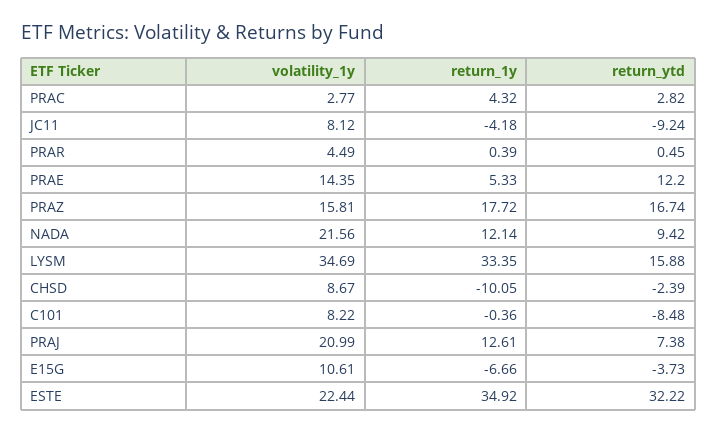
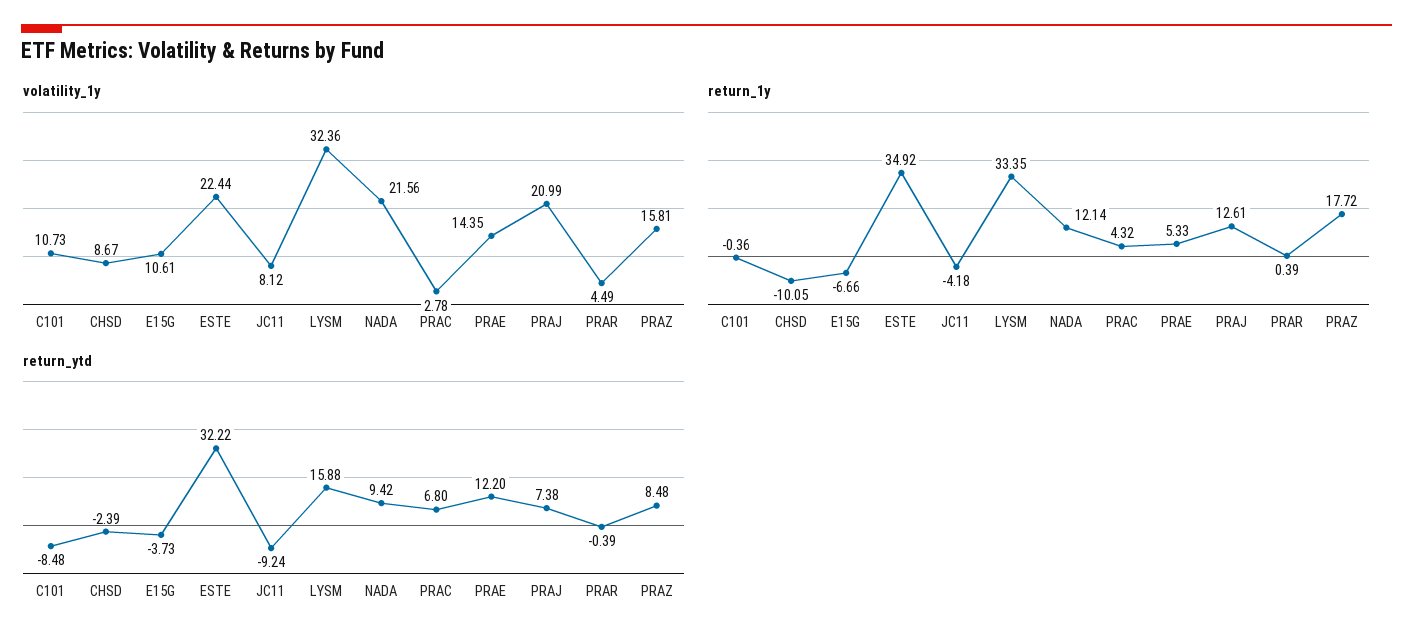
  {
    "volatility_1y": {
-     "PRAC": 2.77,
+     "PRAC": 2.78,
      "JC11": 8.12,
      "PRAR": 4.49,
      "PRAE": 14.35,
      "PRAZ": 15.81,
      "NADA": 21.56,
-     "LYSM": 34.69,
+     "LYSM": 32.36,
      "CHSD": 8.67,
-     "C101": 8.22,
+     "C101": 10.73,
      "PRAJ": 20.99,
      "E15G": 10.61,
      "ESTE": 22.44
    },
    "return_1y": {
      "PRAC": 4.32,
      "JC11": -4.18,
      "PRAR": 0.39,
      "PRAE": 5.33,
      "PRAZ": 17.72,
      "NADA": 12.14,
      "LYSM": 33.35,
      "CHSD": -10.05,
      "C101": -0.36,
      "PRAJ": 12.61,
      "E15G": -6.66,
      "ESTE": 34.92
    },
    "return_ytd": {
-     "PRAC": 2.82,
+     "PRAC": 6.8,
      "JC11": -9.24,
-     "PRAR": 0.45,
+     "PRAR": -0.39,
      "PRAE": 12.2,
-     "PRAZ": 16.74,
+     "PRAZ": 8.48,
      "NADA": 9.42,
      "LYSM": 15.88,
      "CHSD": -2.39,
      "C101": -8.48,
      "PRAJ": 7.38,
      "E15G": -3.73,
      "ESTE": 32.22
    }
  }

